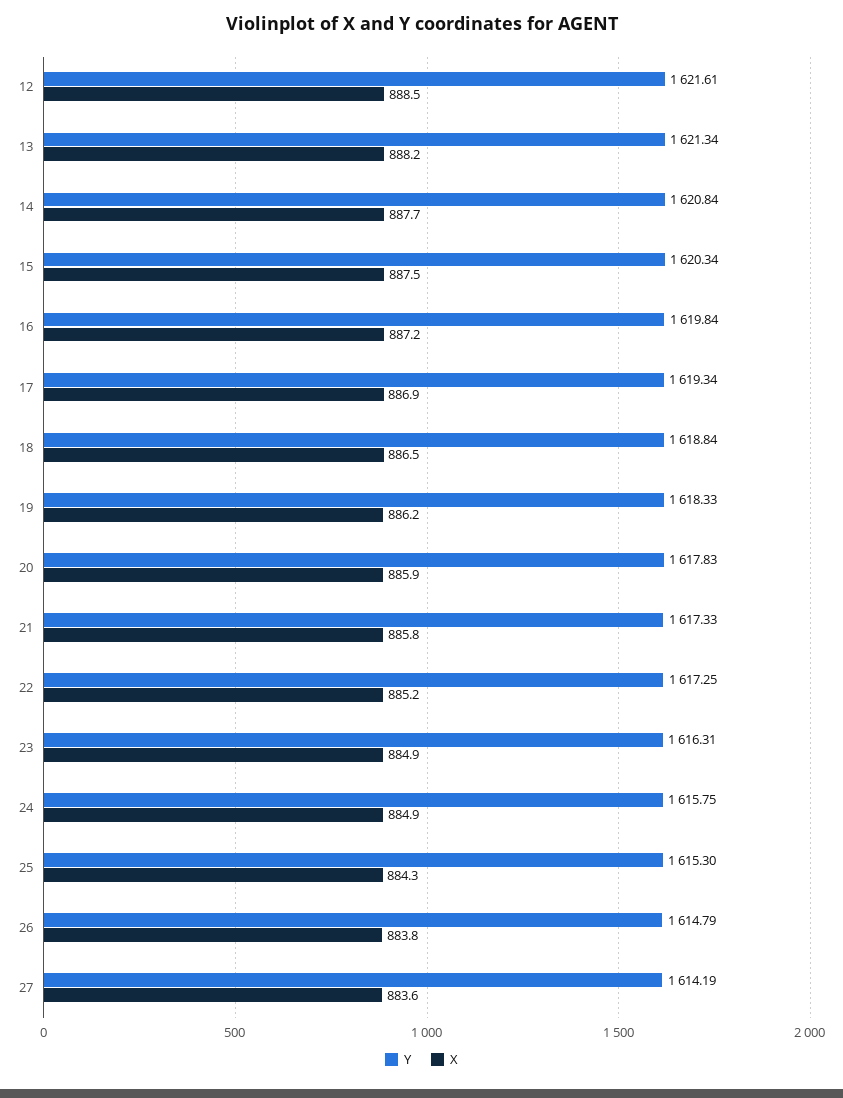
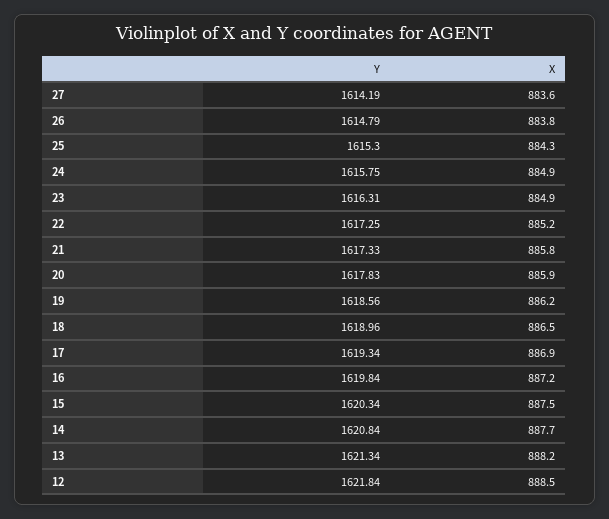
  {
    "Y": {
-     "12": 1621.61,
+     "12": 1621.84,
      "13": 1621.34,
      "14": 1620.84,
      "15": 1620.34,
      "16": 1619.84,
      "17": 1619.34,
-     "18": 1618.84,
+     "18": 1618.96,
-     "19": 1618.33,
+     "19": 1618.56,
      "20": 1617.83,
      "21": 1617.33,
      "22": 1617.25,
      "23": 1616.31,
      "24": 1615.75,
      "25": 1615.3,
      "26": 1614.79,
      "27": 1614.19
    },
    "X": {
      "12": 888.5,
      "13": 888.2,
      "14": 887.7,
      "15": 887.5,
      "16": 887.2,
      "17": 886.9,
      "18": 886.5,
      "19": 886.2,
      "20": 885.9,
      "21": 885.8,
      "22": 885.2,
      "23": 884.9,
      "24": 884.9,
      "25": 884.3,
      "26": 883.8,
      "27": 883.6
    }
  }

